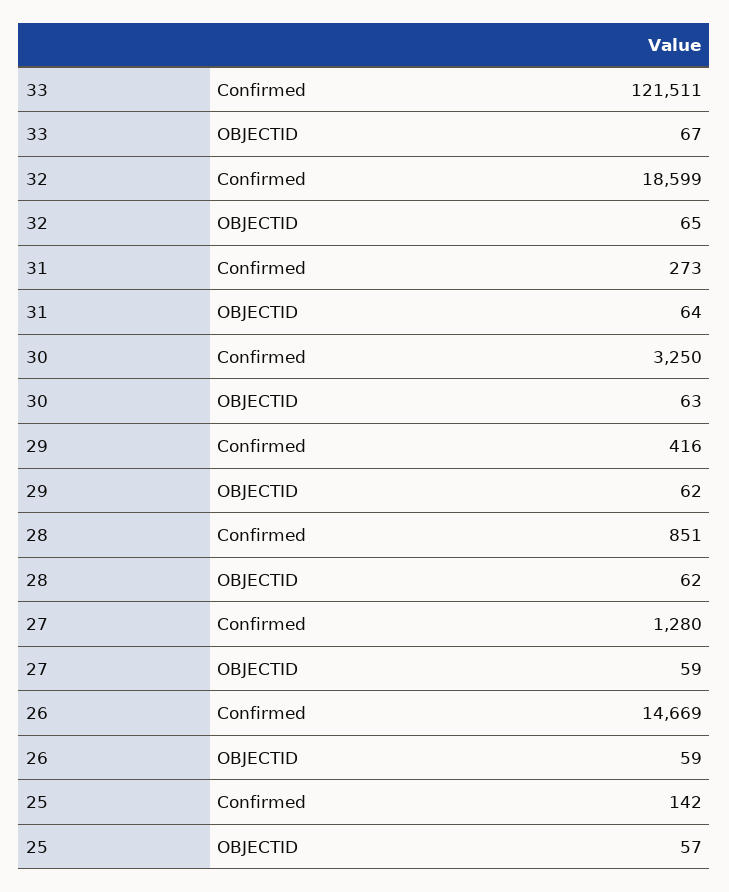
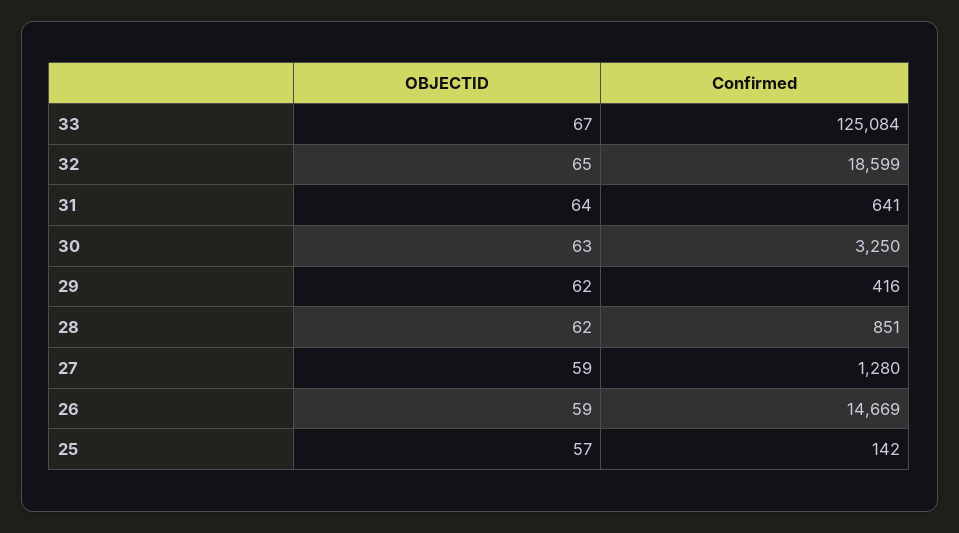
  {
    "33": {
-     "Confirmed": 121511,
+     "Confirmed": 125084,
      "OBJECTID": 67
    },
    "32": {
      "Confirmed": 18599,
      "OBJECTID": 65
    },
    "31": {
-     "Confirmed": 273,
+     "Confirmed": 641,
      "OBJECTID": 64
    },
    "30": {
      "Confirmed": 3250,
      "OBJECTID": 63
    },
    "29": {
      "Confirmed": 416,
      "OBJECTID": 62
    },
    "28": {
      "Confirmed": 851,
      "OBJECTID": 62
    },
    "27": {
      "Confirmed": 1280,
      "OBJECTID": 59
    },
    "26": {
      "Confirmed": 14669,
      "OBJECTID": 59
    },
    "25": {
      "Confirmed": 142,
      "OBJECTID": 57
    }
  }

